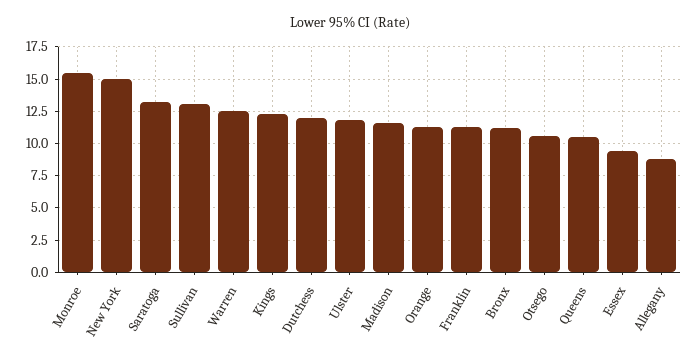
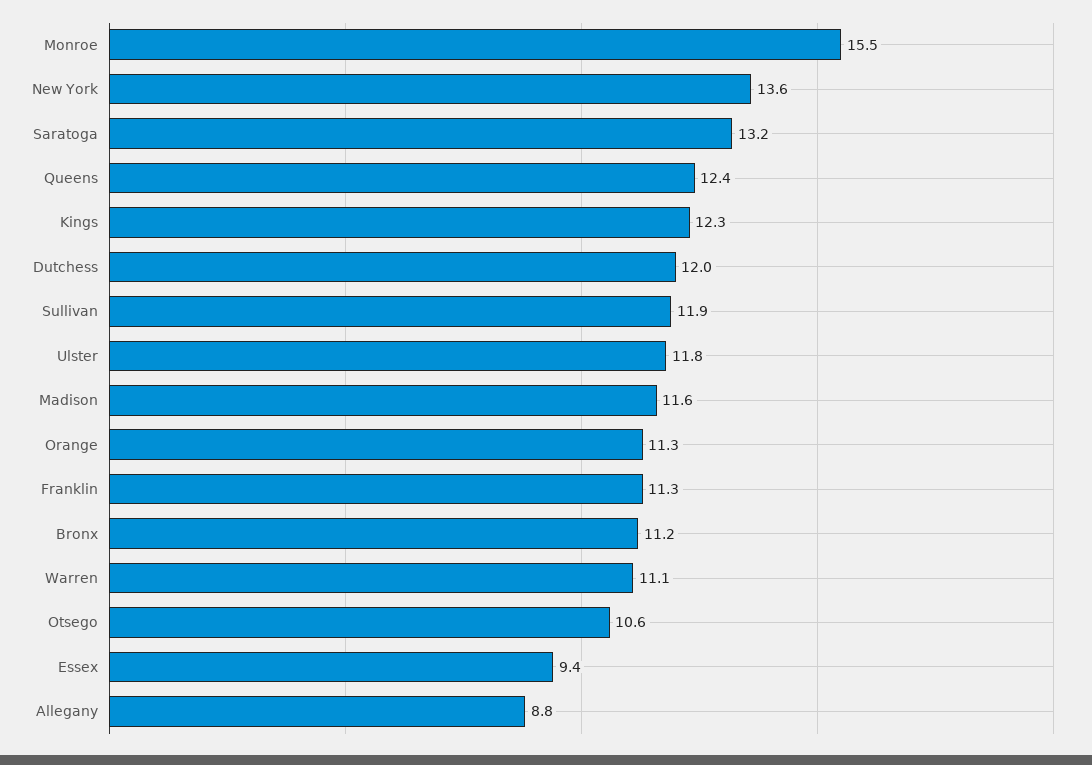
  {
    "Monroe": 15.5,
-   "New York": 15,
+   "New York": 13.6,
    "Saratoga": 13.2,
-   "Sullivan": 13,
+   "Sullivan": 11.9,
-   "Warren": 12.5,
+   "Warren": 11.1,
    "Kings": 12.3,
    "Dutchess": 12,
    "Ulster": 11.8,
    "Madison": 11.6,
    "Orange": 11.3,
    "Franklin": 11.3,
    "Bronx": 11.2,
    "Otsego": 10.6,
-   "Queens": 10.5,
+   "Queens": 12.4,
    "Essex": 9.4,
    "Allegany": 8.8
  }

